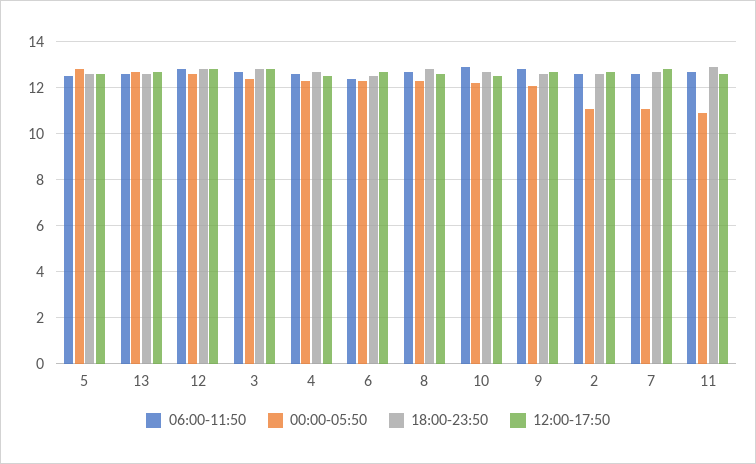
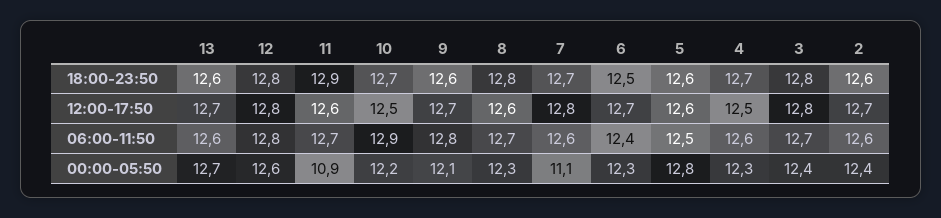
  {
    "06:00-11:50": {
      "5": 12.5,
      "13": 12.6,
      "12": 12.8,
      "3": 12.7,
      "4": 12.6,
      "6": 12.4,
      "8": 12.7,
      "10": 12.9,
      "9": 12.8,
      "2": 12.6,
      "7": 12.6,
      "11": 12.7
    },
    "00:00-05:50": {
      "5": 12.8,
      "13": 12.7,
      "12": 12.6,
      "3": 12.4,
      "4": 12.3,
      "6": 12.3,
      "8": 12.3,
      "10": 12.2,
      "9": 12.1,
-     "2": 11,
+     "2": 12.4,
      "7": 11.1,
      "11": 10.9
    },
    "18:00-23:50": {
      "5": 12.6,
      "13": 12.6,
      "12": 12.8,
      "3": 12.8,
      "4": 12.7,
      "6": 12.5,
      "8": 12.8,
      "10": 12.7,
      "9": 12.6,
      "2": 12.6,
      "7": 12.7,
      "11": 12.9
    },
    "12:00-17:50": {
      "5": 12.6,
      "13": 12.7,
      "12": 12.8,
      "3": 12.8,
      "4": 12.5,
      "6": 12.7,
      "8": 12.6,
      "10": 12.5,
      "9": 12.7,
      "2": 12.7,
      "7": 12.8,
      "11": 12.6
    }
  }

